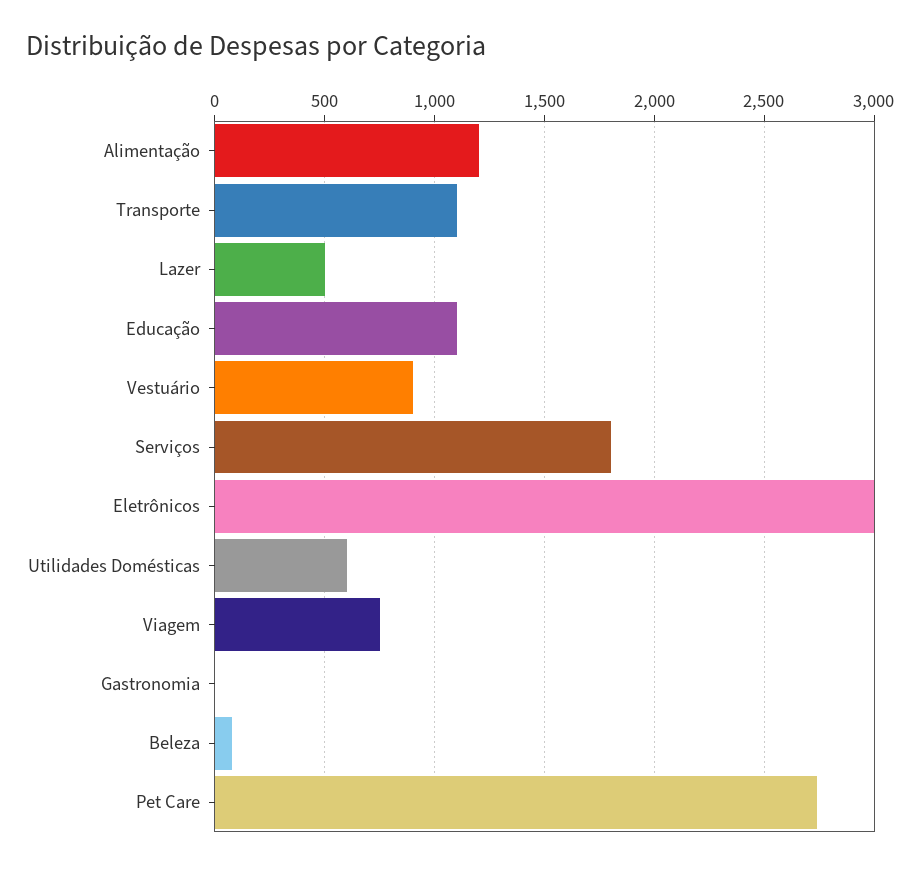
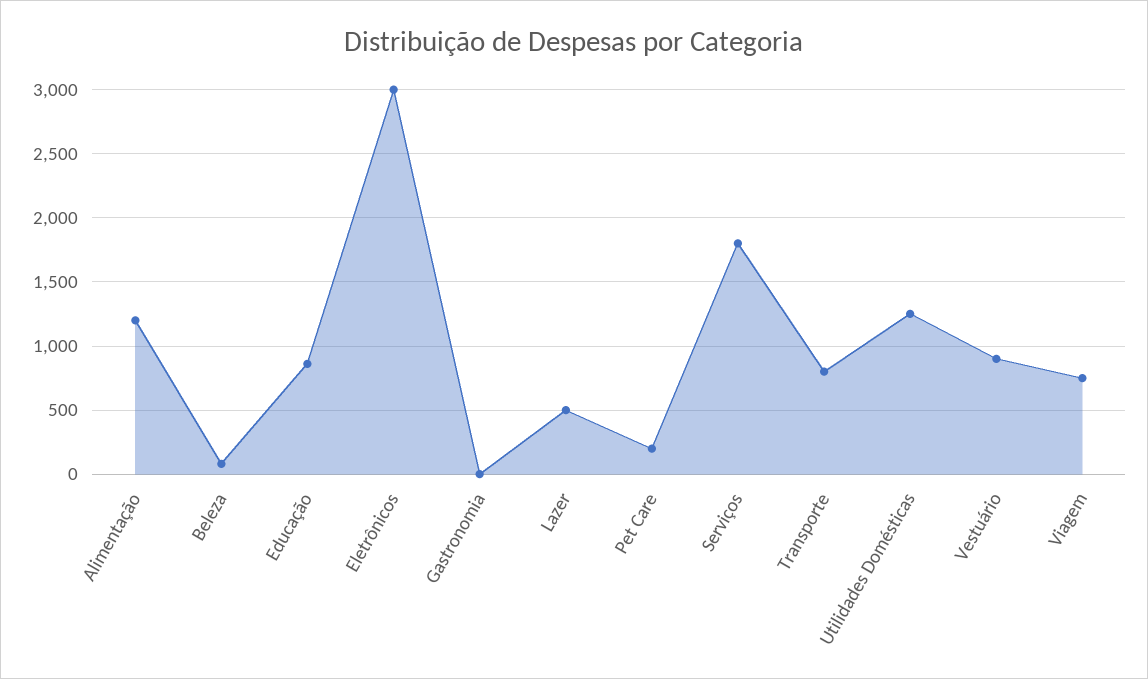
  {
    "Alimentação": 1200,
-   "Transporte": 1100,
+   "Transporte": 800,
    "Lazer": 500,
-   "Educação": 1100,
+   "Educação": 850,
    "Vestuário": 900,
    "Serviços": 1800,
    "Eletrônicos": 3000,
-   "Utilidades Domésticas": 600,
+   "Utilidades Domésticas": 1250,
    "Viagem": 750,
    "Gastronomia": 0,
    "Beleza": 100,
-   "Pet Care": 2750
+   "Pet Care": 200
  }

